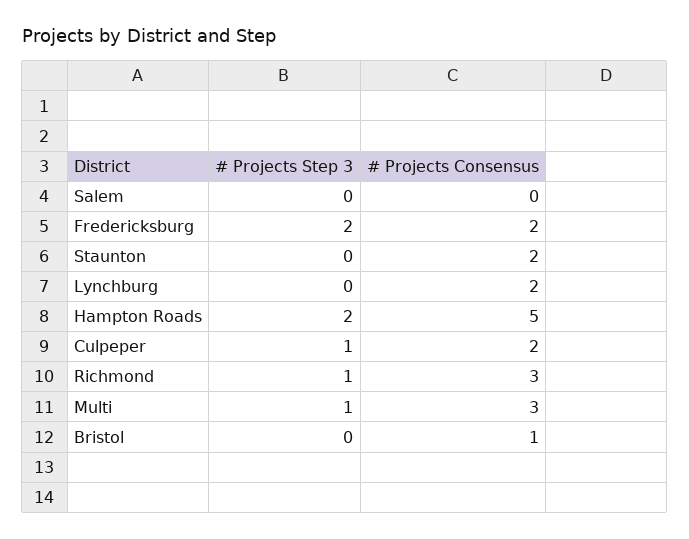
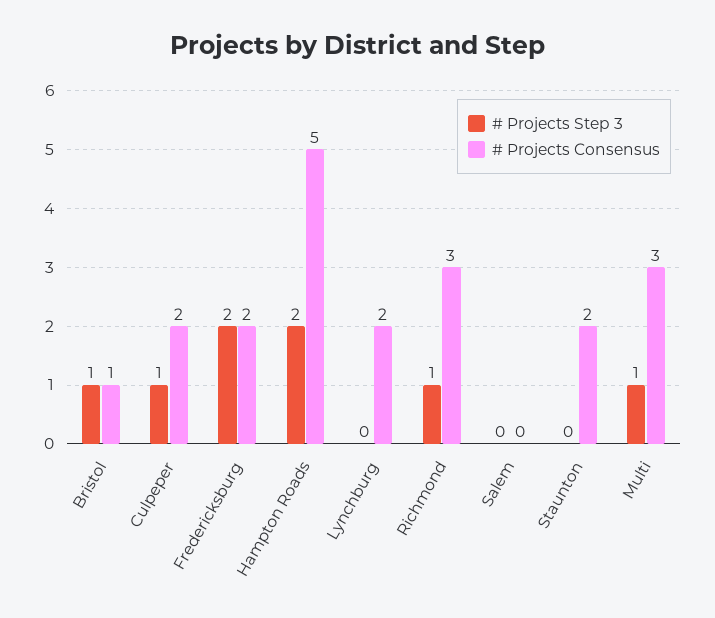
  {
    "# Projects Step 3": {
      "Salem": 0,
      "Fredericksburg": 2,
      "Staunton": 0,
      "Lynchburg": 0,
      "Hampton Roads": 2,
      "Culpeper": 1,
      "Richmond": 1,
      "Multi": 1,
-     "Bristol": 0
+     "Bristol": 1
    },
    "# Projects Consensus": {
      "Salem": 0,
      "Fredericksburg": 2,
      "Staunton": 2,
      "Lynchburg": 2,
      "Hampton Roads": 5,
      "Culpeper": 2,
      "Richmond": 3,
      "Multi": 3,
      "Bristol": 1
    }
  }

